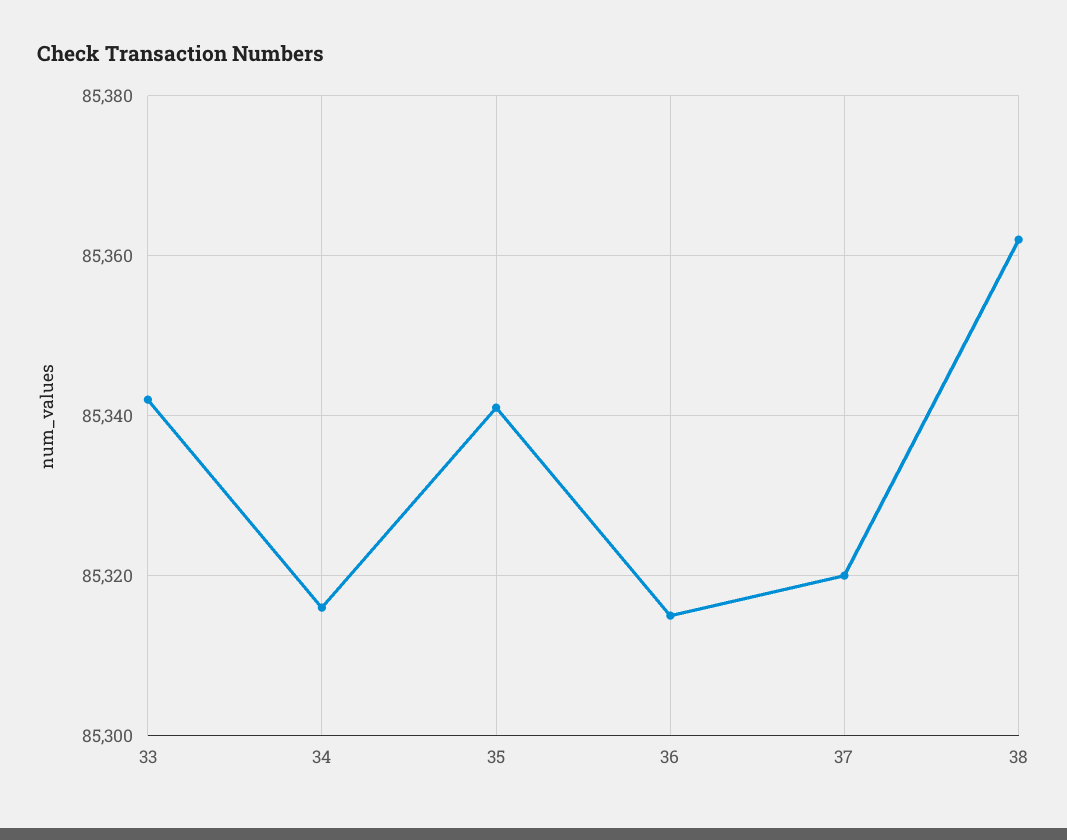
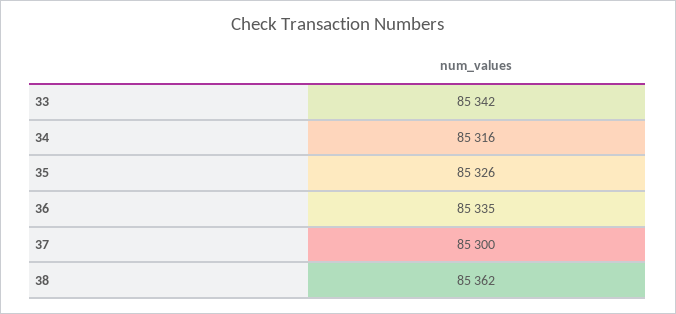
  {
    "33": 85342,
    "34": 85316,
-   "35": 85340,
+   "35": 85326,
-   "36": 85315,
+   "36": 85335,
-   "37": 85320,
+   "37": 85300,
    "38": 85362
  }

